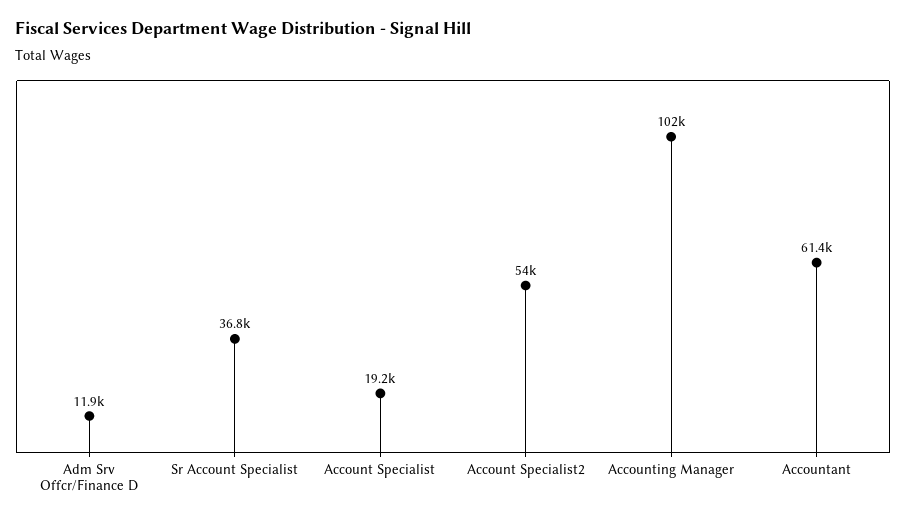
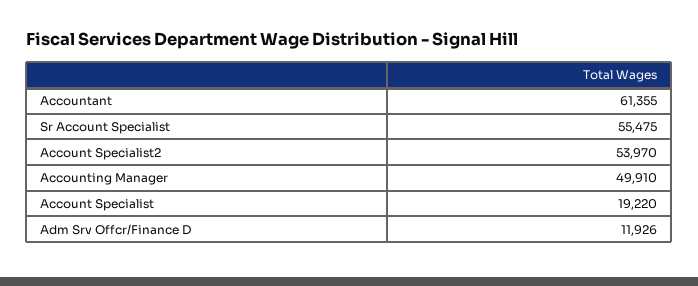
  {
    "Adm Srv Offcr/Finance D": 11926,
-   "Sr Account Specialist": 36800,
+   "Sr Account Specialist": 55475,
    "Account Specialist": 19220,
    "Account Specialist2": 53970,
-   "Accounting Manager": 102000,
+   "Accounting Manager": 49910,
    "Accountant": 61355
  }

